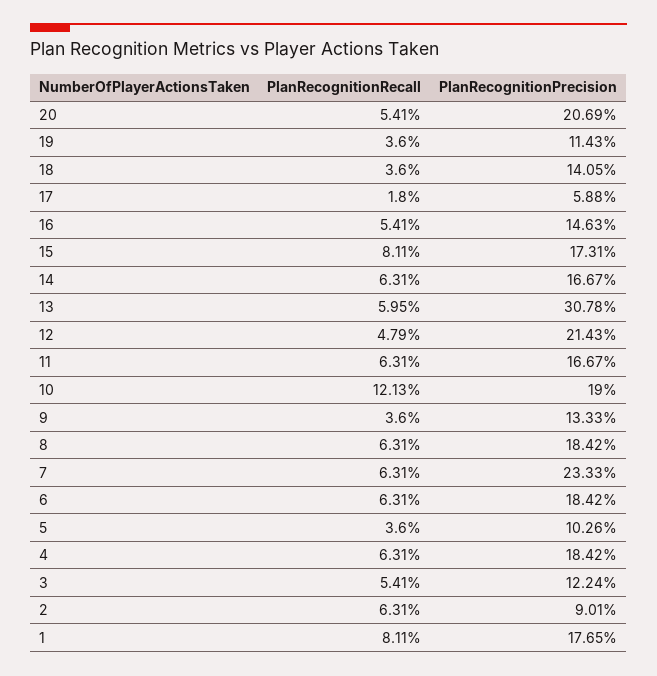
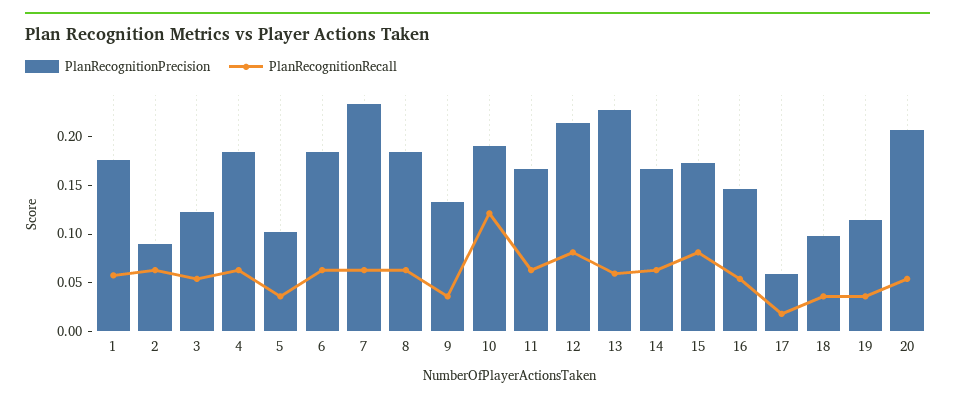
  {
    "PlanRecognitionRecall": {
      "20": 0.0541,
      "19": 0.036,
      "18": 0.036,
      "17": 0.018,
      "16": 0.0541,
      "15": 0.0811,
      "14": 0.0631,
      "13": 0.0595,
-     "12": 0.0479,
+     "12": 0.08,
      "11": 0.0631,
      "10": 0.1213,
      "9": 0.036,
      "8": 0.0631,
      "7": 0.0631,
      "6": 0.0631,
      "5": 0.036,
      "4": 0.0631,
      "3": 0.0541,
      "2": 0.0631,
-     "1": 0.0811
+     "1": 0.06
    },
    "PlanRecognitionPrecision": {
      "20": 0.2069,
      "19": 0.1143,
-     "18": 0.1405,
+     "18": 0.1,
      "17": 0.0588,
      "16": 0.1463,
      "15": 0.1731,
      "14": 0.1667,
-     "13": 0.3078,
+     "13": 0.23,
      "12": 0.2143,
      "11": 0.1667,
      "10": 0.19,
      "9": 0.1333,
      "8": 0.1842,
      "7": 0.2333,
      "6": 0.1842,
      "5": 0.1026,
      "4": 0.1842,
      "3": 0.1224,
      "2": 0.0901,
      "1": 0.1765
    }
  }

